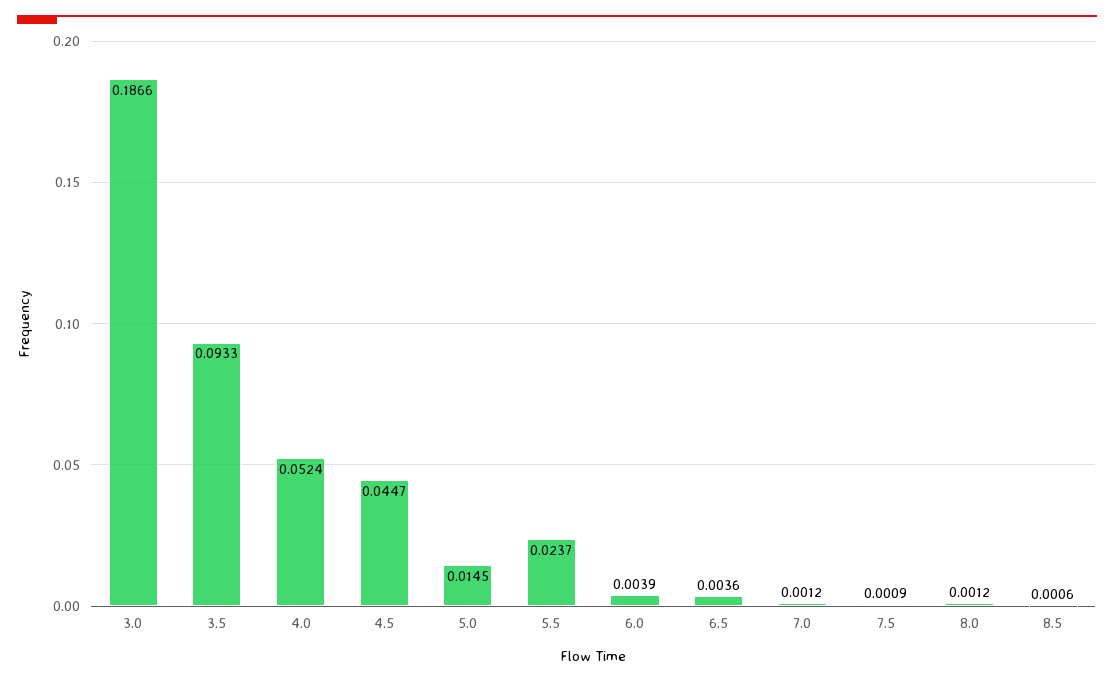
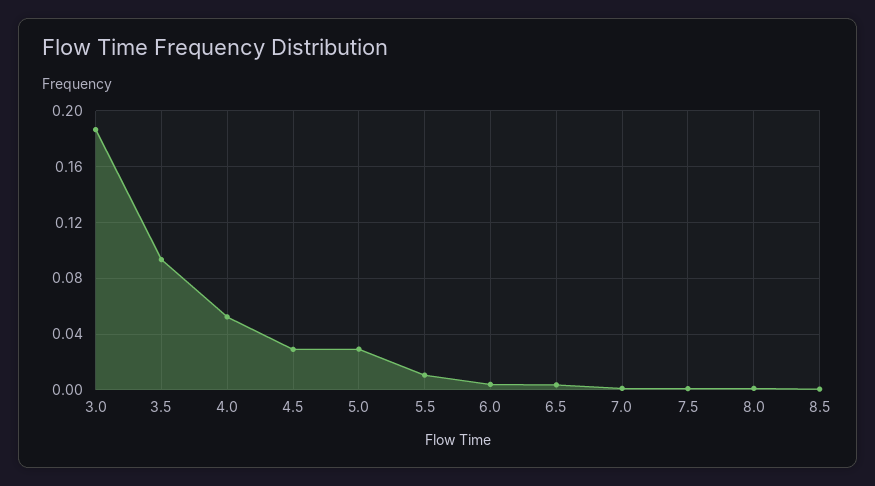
  {
    "3.0": 0.1866,
    "3.5": 0.0933,
    "4.0": 0.0524,
-   "4.5": 0.0447,
+   "4.5": 0.03,
-   "5.0": 0.0145,
+   "5.0": 0.03,
-   "5.5": 0.0237,
+   "5.5": 0.01,
    "6.0": 0.0039,
    "6.5": 0.0036,
    "7.0": 0.0012,
    "7.5": 0.0009,
    "8.0": 0.0012,
    "8.5": 0.0006
  }

